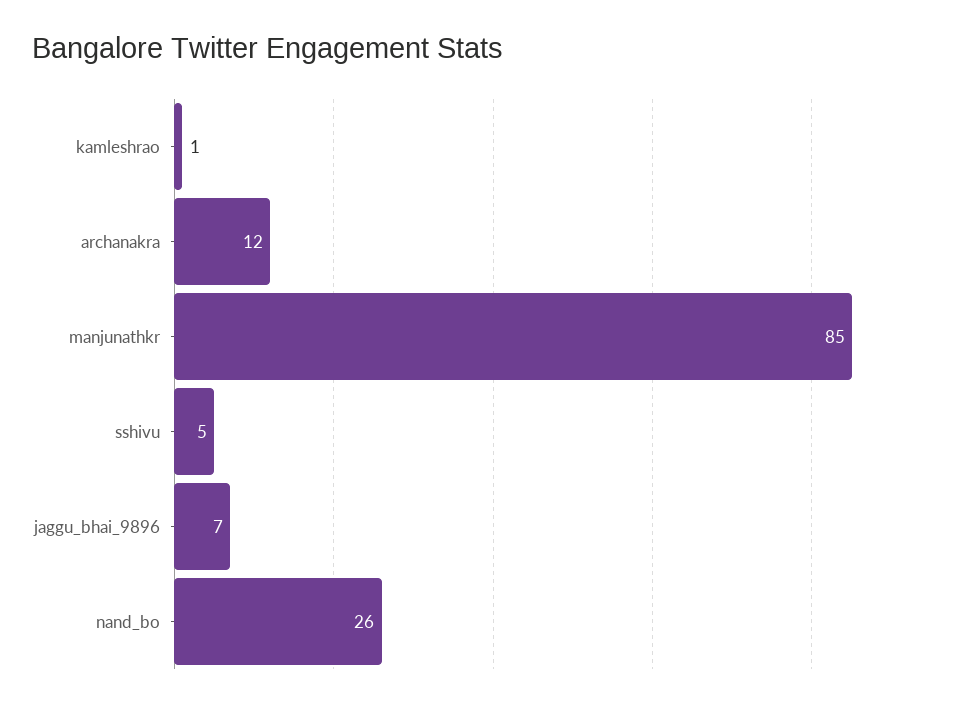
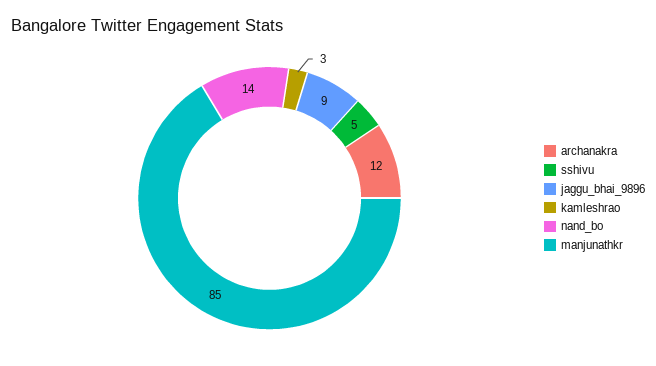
  {
-   "kamleshrao": 1,
+   "kamleshrao": 3,
    "archanakra": 12,
    "manjunathkr": 85,
    "sshivu": 5,
-   "jaggu_bhai_9896": 7,
+   "jaggu_bhai_9896": 9,
-   "nand_bo": 26
+   "nand_bo": 14
  }

